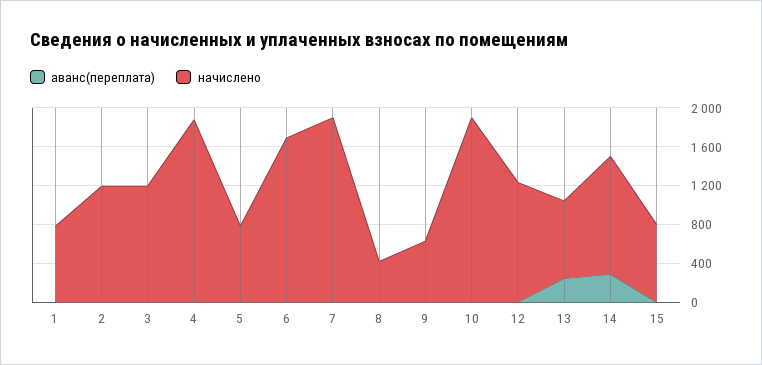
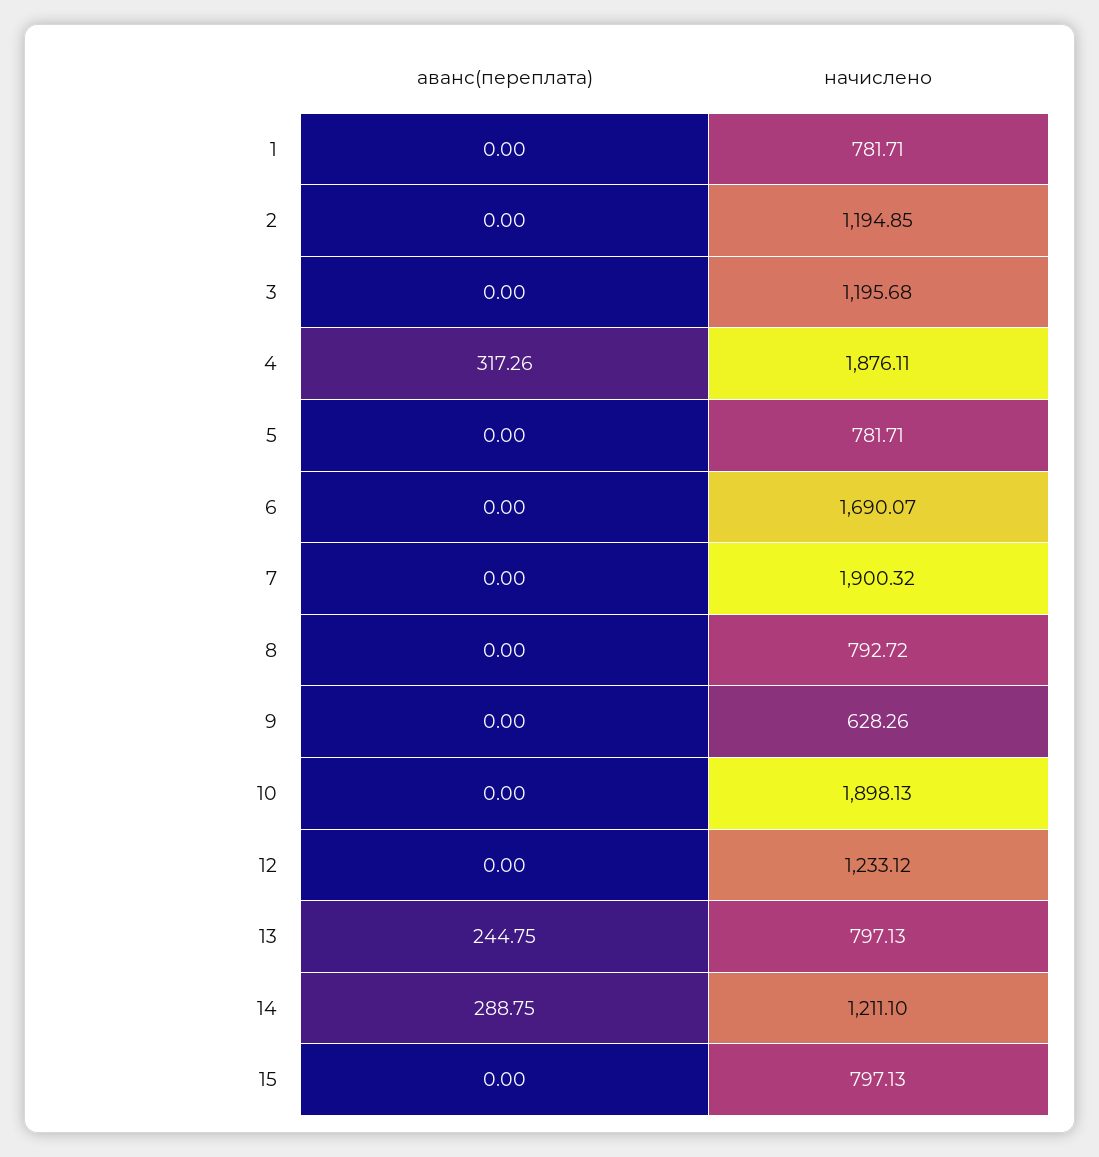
  {
    "аванс(переплата)": {
      "1": 0,
      "2": 0,
      "3": 0,
-     "4": 0,
+     "4": 317.26,
      "5": 0,
      "6": 0,
      "7": 0,
      "8": 0,
      "9": 0,
      "10": 0,
      "12": 0,
      "13": 244.75,
      "14": 288.75,
      "15": 0
    },
    "начислено": {
      "1": 781.71,
      "2": 1194.85,
      "3": 1195.68,
      "4": 1876.11,
      "5": 781.71,
      "6": 1690.07,
      "7": 1900.32,
-     "8": 400,
+     "8": 792.72,
      "9": 628.26,
      "10": 1898.13,
      "12": 1233.12,
      "13": 797.13,
      "14": 1211.1,
      "15": 797.13
    }
  }

